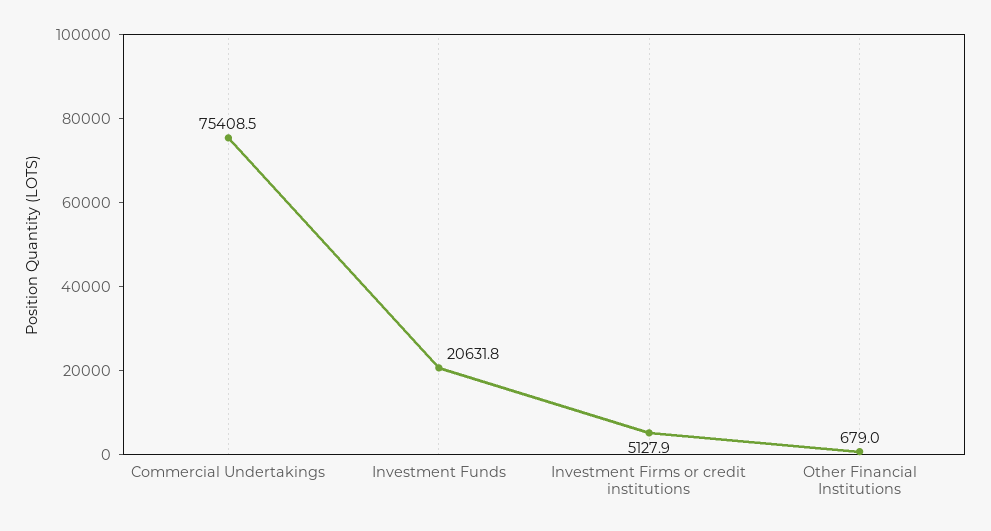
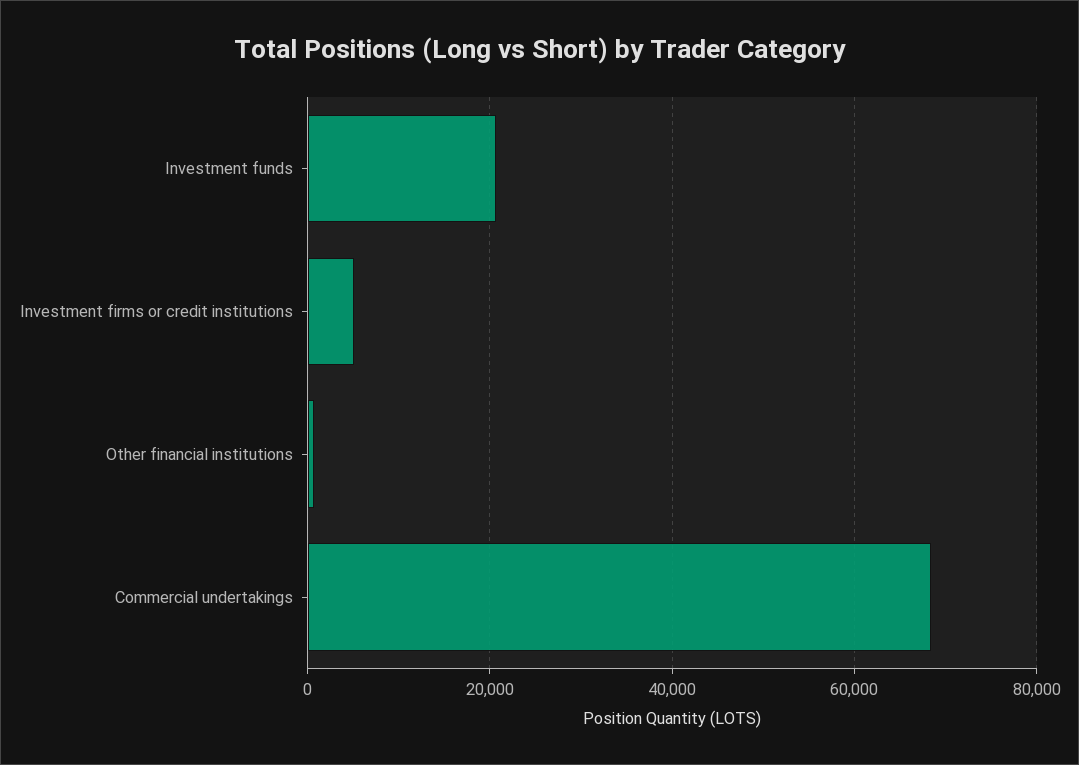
  {
-   "Commercial Undertakings": 75408.5,
+   "Commercial Undertakings": 68000,
    "Investment Funds": 20631.8,
    "Investment Firms or credit institutions": 5127.9,
    "Other Financial Institutions": 679
  }

